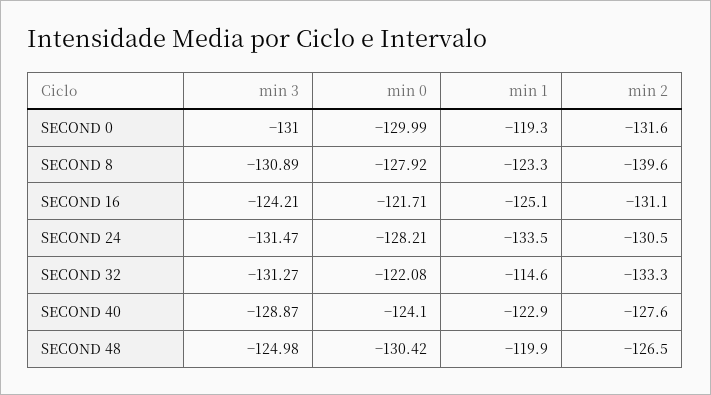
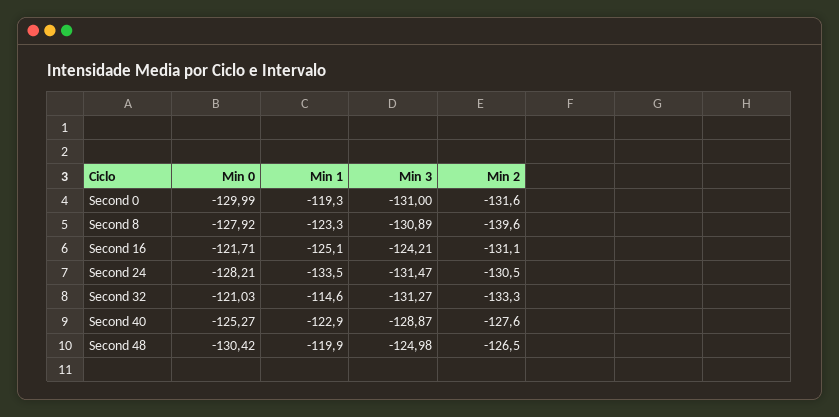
  {
    "min 3": {
      "SECOND 0": -131,
      "SECOND 8": -130.89,
      "SECOND 16": -124.21,
      "SECOND 24": -131.47,
      "SECOND 32": -131.27,
      "SECOND 40": -128.87,
      "SECOND 48": -124.98
    },
    "min 0": {
      "SECOND 0": -129.99,
      "SECOND 8": -127.92,
      "SECOND 16": -121.71,
      "SECOND 24": -128.21,
-     "SECOND 32": -122.08,
+     "SECOND 32": -121.03,
-     "SECOND 40": -124.1,
+     "SECOND 40": -125.27,
      "SECOND 48": -130.42
    },
    "min 1": {
      "SECOND 0": -119.3,
      "SECOND 8": -123.3,
      "SECOND 16": -125.1,
      "SECOND 24": -133.5,
      "SECOND 32": -114.6,
      "SECOND 40": -122.9,
      "SECOND 48": -119.9
    },
    "min 2": {
      "SECOND 0": -131.6,
      "SECOND 8": -139.6,
      "SECOND 16": -131.1,
      "SECOND 24": -130.5,
      "SECOND 32": -133.3,
      "SECOND 40": -127.6,
      "SECOND 48": -126.5
    }
  }

